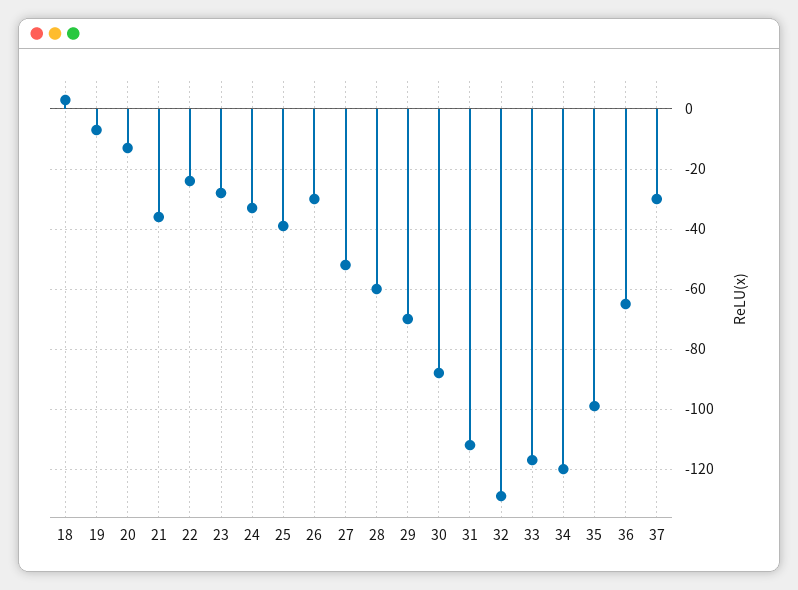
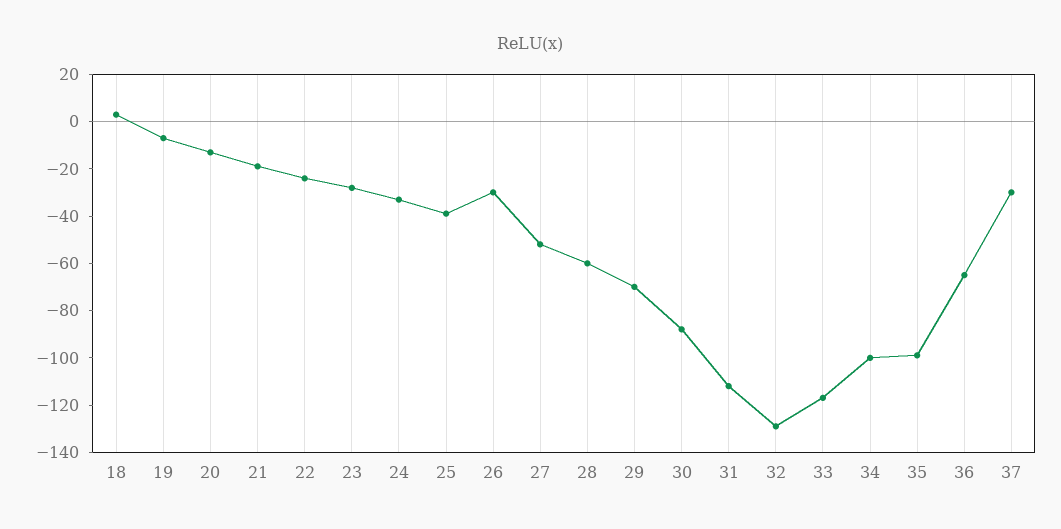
  {
    "18": 5,
    "19": -5,
    "20": -15,
-   "21": -35,
+   "21": -20,
    "22": -25,
    "23": -30,
    "24": -35,
    "25": -40,
    "26": -30,
    "27": -50,
    "28": -60,
    "29": -70,
    "30": -90,
    "31": -110,
    "32": -130,
    "33": -115,
-   "34": -120,
+   "34": -100,
    "35": -100,
    "36": -65,
    "37": -30
  }

